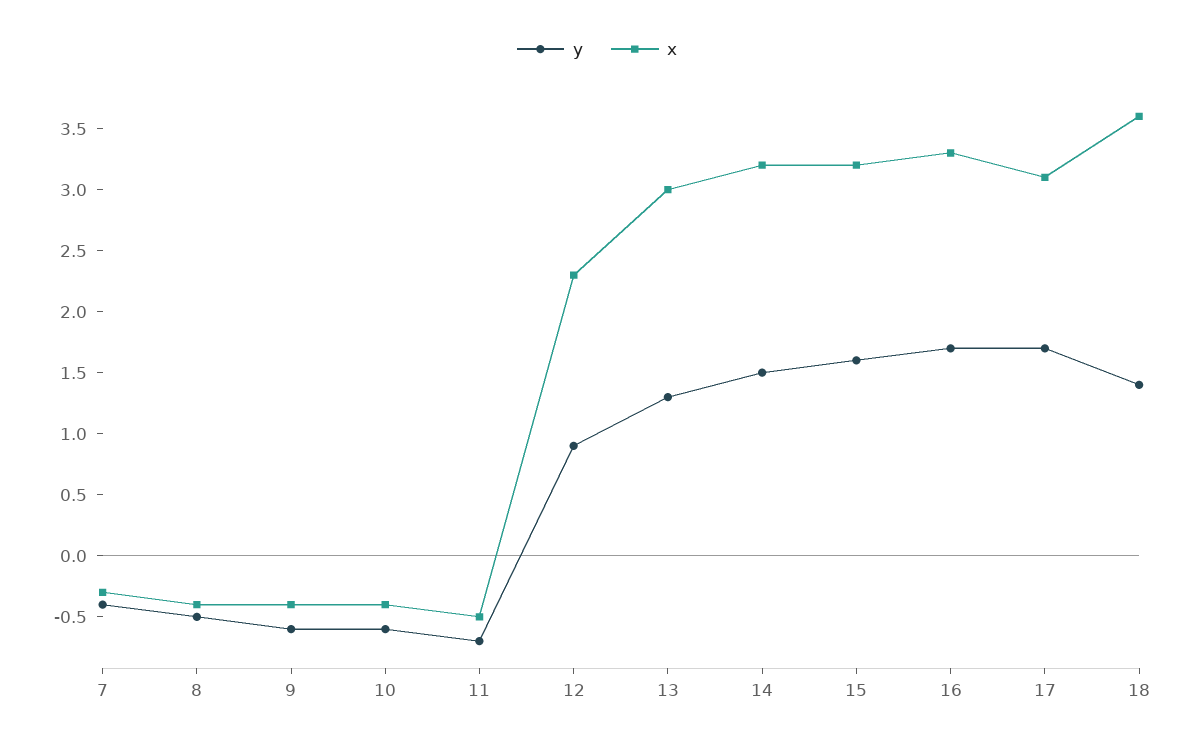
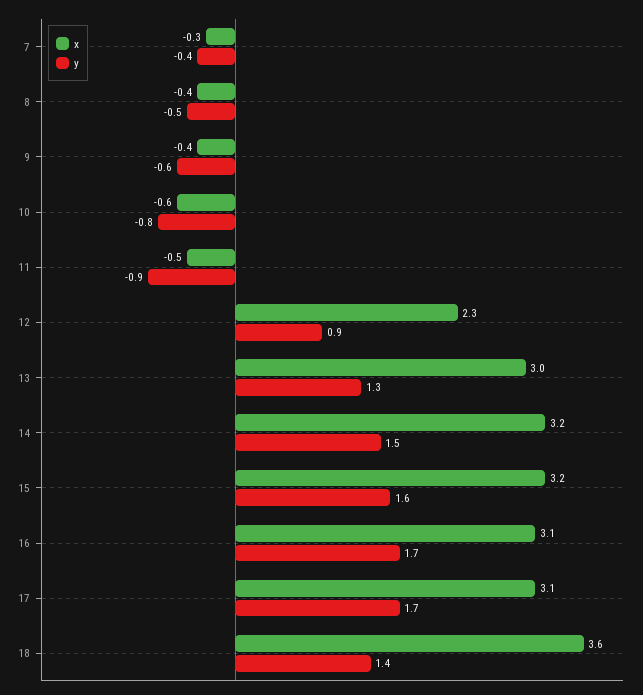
  {
    "y": {
      "7": -0.4,
      "8": -0.5,
      "9": -0.6,
-     "10": -0.6,
+     "10": -0.8,
-     "11": -0.7,
+     "11": -0.9,
      "12": 0.9,
      "13": 1.3,
      "14": 1.5,
      "15": 1.6,
      "16": 1.7,
      "17": 1.7,
      "18": 1.4
    },
    "x": {
      "7": -0.3,
      "8": -0.4,
      "9": -0.4,
-     "10": -0.4,
+     "10": -0.6,
      "11": -0.5,
      "12": 2.3,
      "13": 3,
      "14": 3.2,
      "15": 3.2,
-     "16": 3.3,
+     "16": 3.1,
      "17": 3.1,
      "18": 3.6
    }
  }

